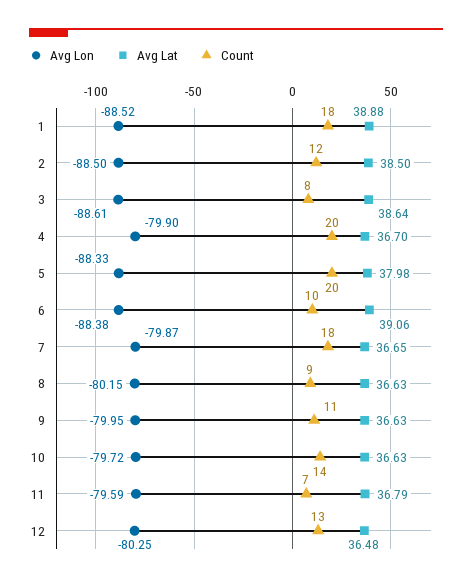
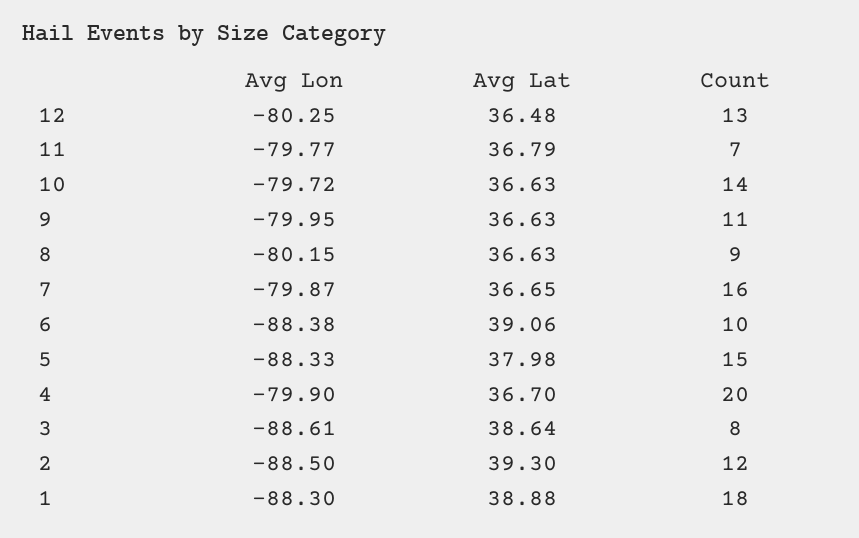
  {
    "Avg Lon": {
-     "1": -88.52,
+     "1": -88.3,
      "2": -88.5,
      "3": -88.61,
      "4": -79.9,
      "5": -88.33,
      "6": -88.38,
      "7": -79.87,
      "8": -80.15,
      "9": -79.95,
      "10": -79.72,
-     "11": -79.59,
+     "11": -79.77,
      "12": -80.25
    },
    "Avg Lat": {
      "1": 38.88,
-     "2": 38.5,
+     "2": 39.3,
      "3": 38.64,
      "4": 36.7,
      "5": 37.98,
      "6": 39.06,
      "7": 36.65,
      "8": 36.63,
      "9": 36.63,
      "10": 36.63,
      "11": 36.79,
      "12": 36.48
    },
    "Count": {
      "1": 18,
      "2": 12,
      "3": 8,
      "4": 20,
-     "5": 20,
+     "5": 15,
      "6": 10,
-     "7": 18,
+     "7": 16,
      "8": 9,
      "9": 11,
      "10": 14,
      "11": 7,
      "12": 13
    }
  }

